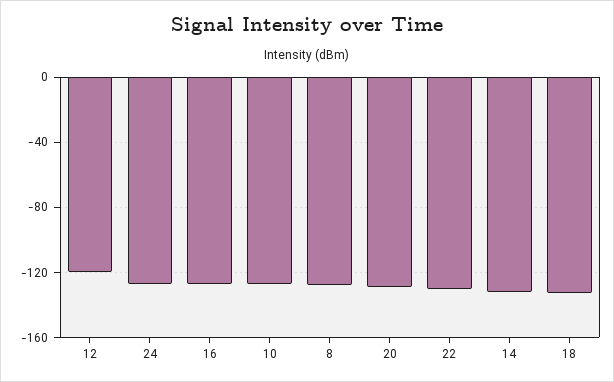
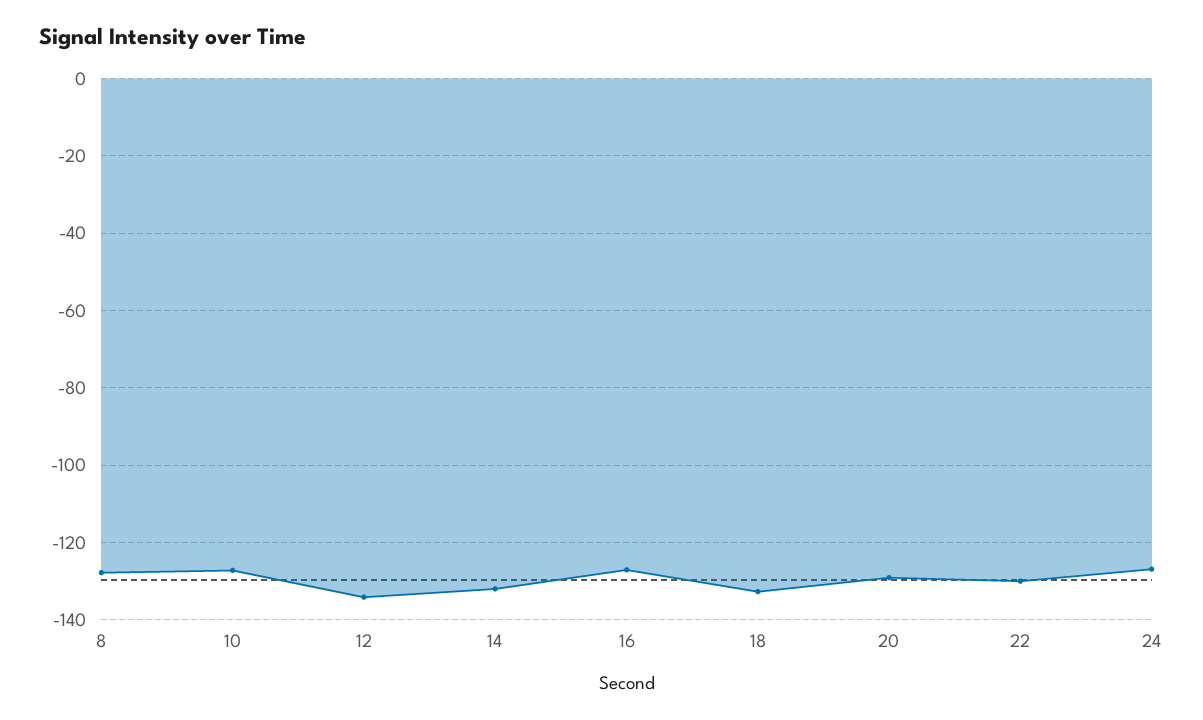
  {
-   "12": -120,
+   "12": -134,
    "24": -126,
    "16": -128,
    "10": -128,
    "8": -128,
    "20": -130,
    "22": -130,
    "14": -132,
    "18": -132
  }

